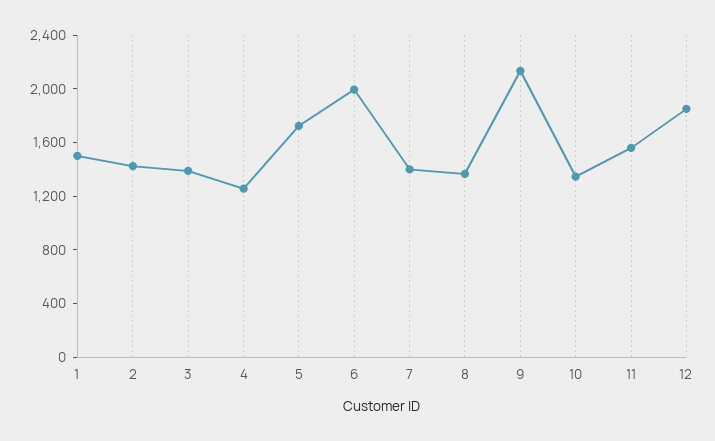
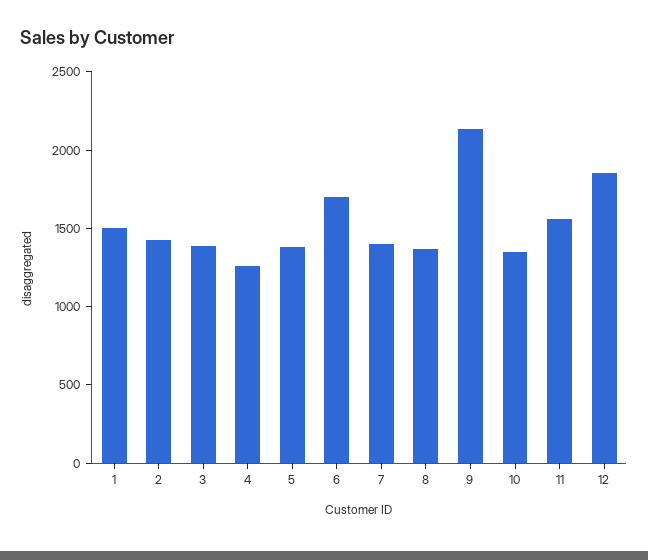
  {
    "1": 1500,
    "2": 1400,
    "3": 1400,
    "4": 1300,
-   "5": 1700,
+   "5": 1400,
-   "6": 2000,
+   "6": 1700,
    "7": 1400,
    "8": 1400,
    "9": 2100,
    "10": 1300,
    "11": 1600,
    "12": 1900
  }

